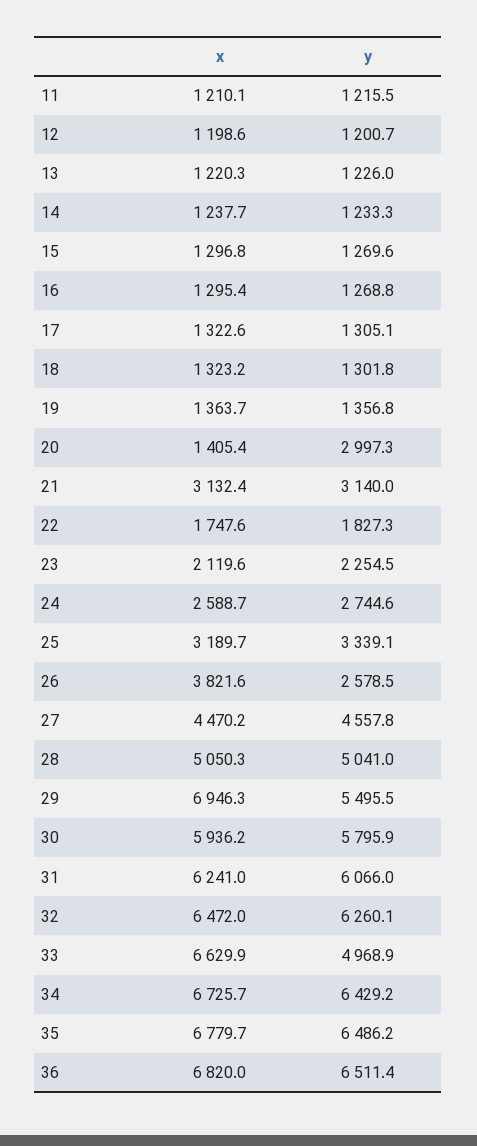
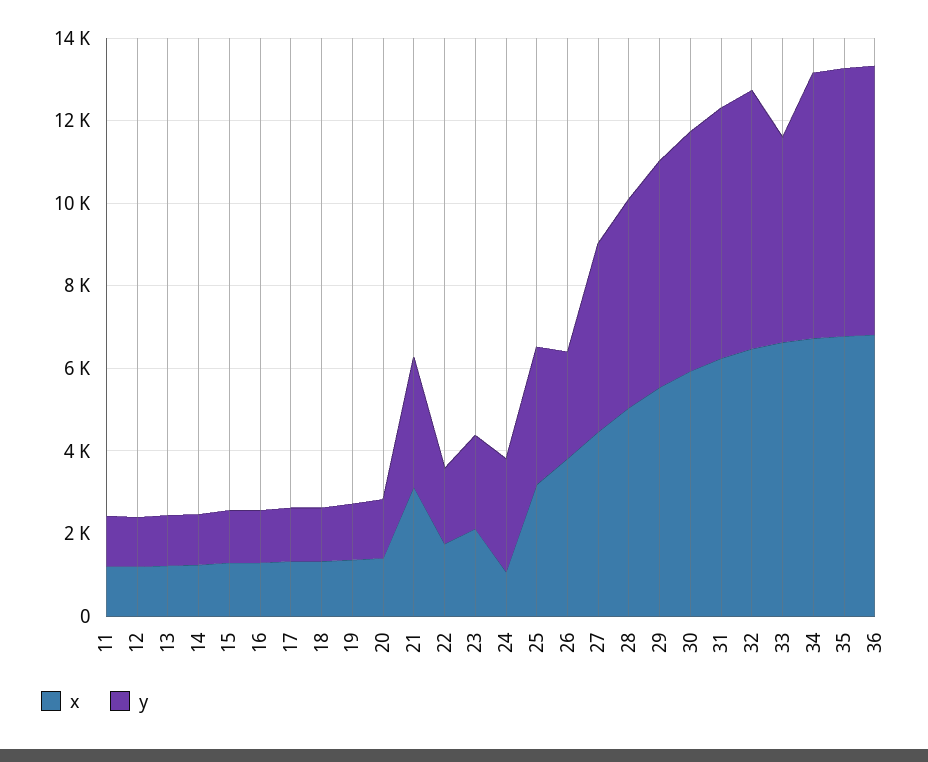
  {
    "x": {
      "11": 1210.1,
      "12": 1198.6,
      "13": 1220.3,
      "14": 1237.7,
      "15": 1296.8,
      "16": 1295.4,
      "17": 1322.6,
      "18": 1323.2,
      "19": 1363.7,
      "20": 1405.4,
      "21": 3132.4,
      "22": 1747.6,
      "23": 2119.6,
-     "24": 2588.7,
+     "24": 1000,
      "25": 3189.7,
      "26": 3821.6,
      "27": 4470.2,
      "28": 5050.3,
-     "29": 6946.3,
+     "29": 5500,
      "30": 5936.2,
      "31": 6241,
      "32": 6472,
      "33": 6629.9,
      "34": 6725.7,
      "35": 6779.7,
      "36": 6820
    },
    "y": {
      "11": 1215.5,
      "12": 1200.7,
      "13": 1226,
      "14": 1233.3,
      "15": 1269.6,
      "16": 1268.8,
      "17": 1305.1,
      "18": 1301.8,
      "19": 1356.8,
-     "20": 2997.3,
+     "20": 1500,
      "21": 3140,
      "22": 1827.3,
      "23": 2254.5,
      "24": 2744.6,
      "25": 3339.1,
      "26": 2578.5,
      "27": 4557.8,
      "28": 5041,
      "29": 5495.5,
      "30": 5795.9,
      "31": 6066,
      "32": 6260.1,
      "33": 4968.9,
      "34": 6429.2,
      "35": 6486.2,
      "36": 6511.4
    }
  }

